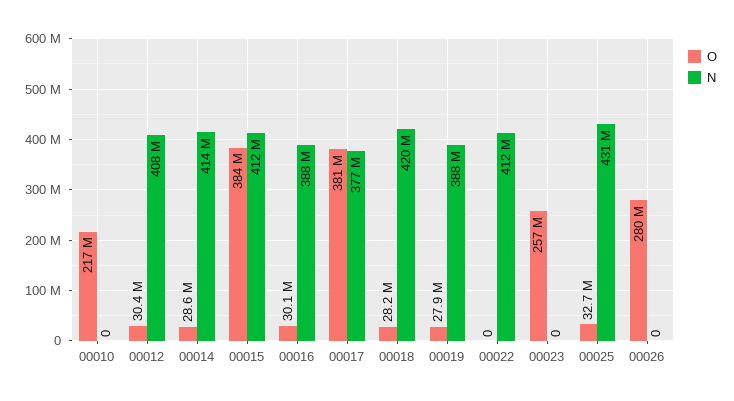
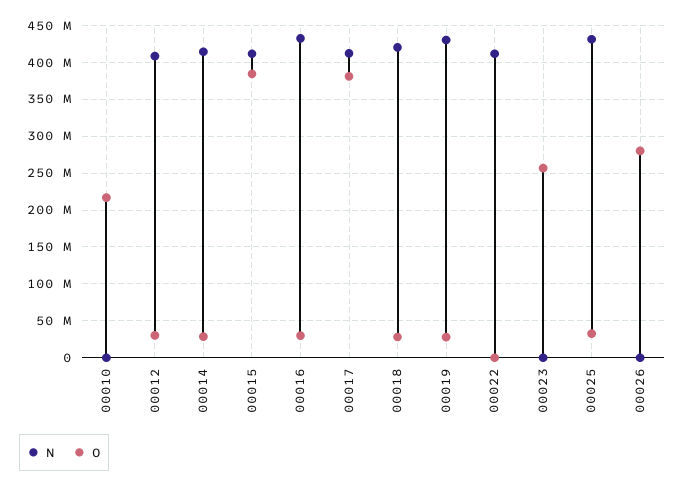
  {
    "O": {
      "00010": 217000000,
      "00012": 30400000,
      "00014": 28600000,
      "00015": 384000000,
      "00016": 30100000,
      "00017": 381000000,
      "00018": 28200000,
      "00019": 27900000,
      "00022": 0,
      "00023": 257000000,
      "00025": 32700000,
      "00026": 280000000
    },
    "N": {
      "00010": 0,
      "00012": 408000000,
      "00014": 414000000,
      "00015": 412000000,
-     "00016": 388000000,
+     "00016": 430000000,
-     "00017": 377000000,
+     "00017": 410000000,
      "00018": 420000000,
-     "00019": 388000000,
+     "00019": 430000000,
      "00022": 412000000,
      "00023": 0,
      "00025": 431000000,
      "00026": 0
    }
  }

